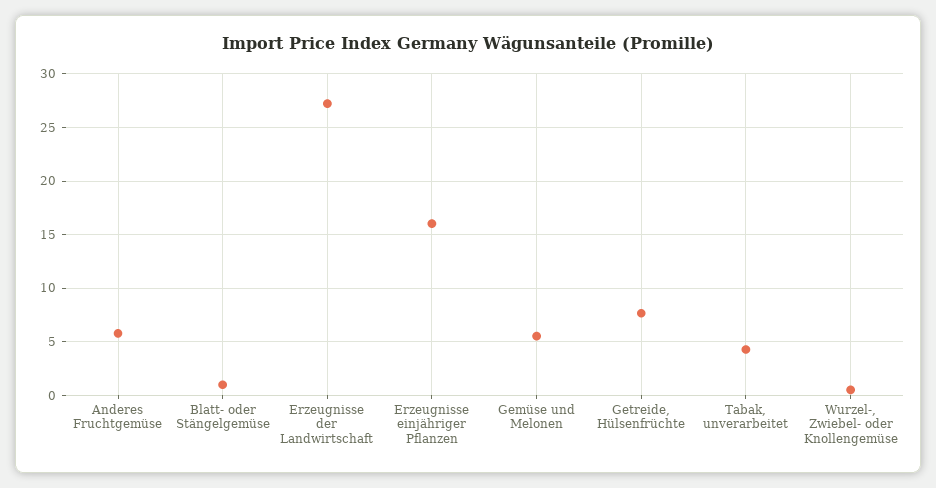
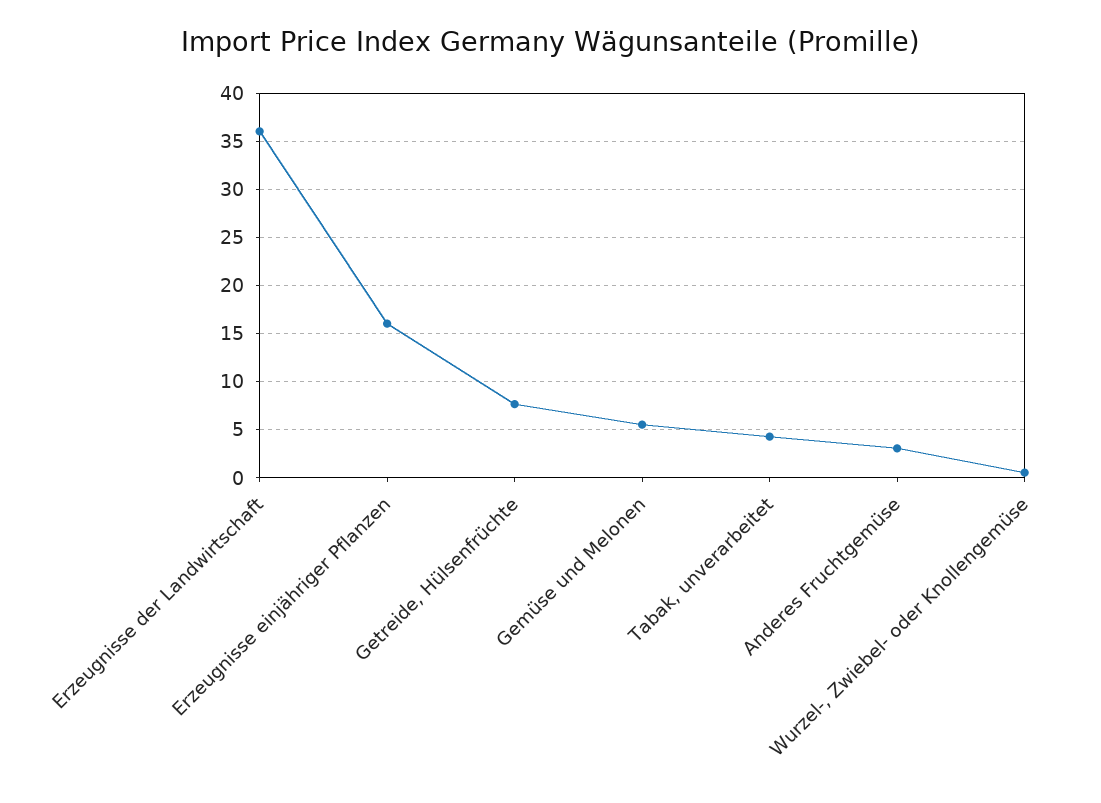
  {
-   "Anderes Fruchtgemüse": 6,
+   "Anderes Fruchtgemüse": 3,
-   "Blatt- oder Stängelgemüse": 1,
-   "Erzeugnisse der Landwirtschaft": 27,
+   "Erzeugnisse der Landwirtschaft": 36,
    "Erzeugnisse einjähriger Pflanzen": 16,
    "Gemüse und Melonen": 6,
    "Getreide, Hülsenfrüchte": 8,
    "Tabak, unverarbeitet": 4,
    "Wurzel-, Zwiebel- oder Knollengemüse": 1
  }

